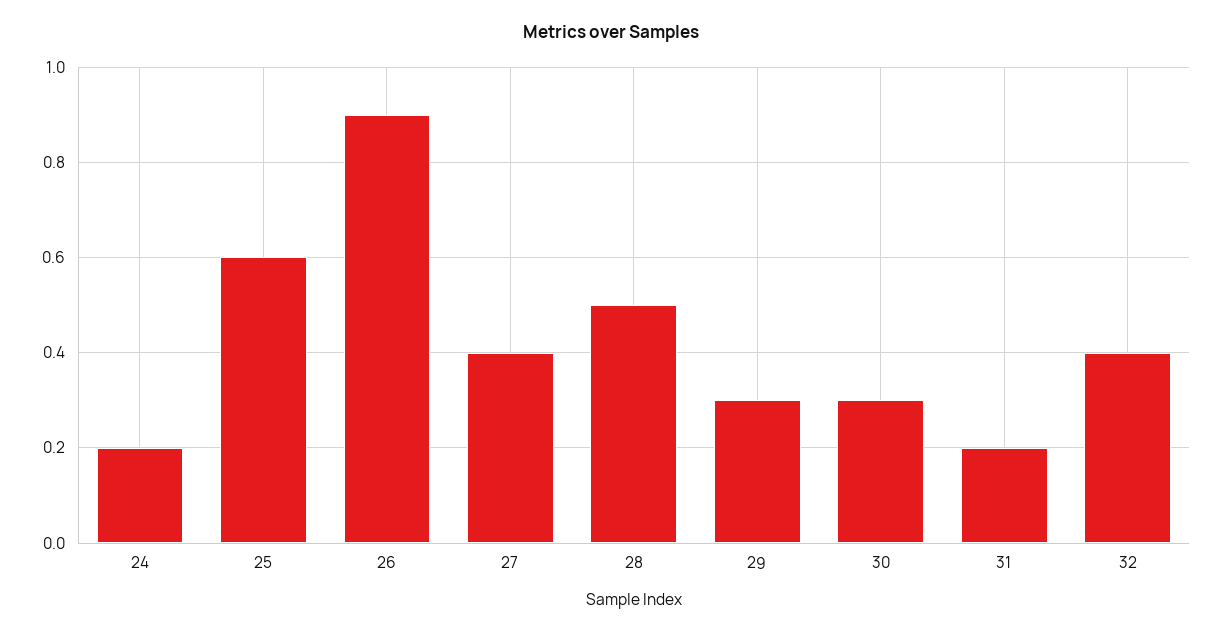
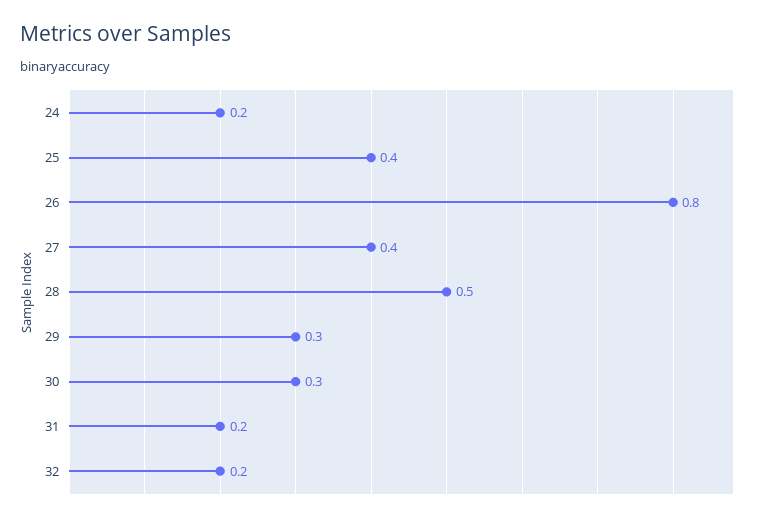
  {
    "24": 0.2,
-   "25": 0.6,
+   "25": 0.4,
-   "26": 0.9,
+   "26": 0.8,
    "27": 0.4,
    "28": 0.5,
    "29": 0.3,
    "30": 0.3,
    "31": 0.2,
-   "32": 0.4
+   "32": 0.2
  }

